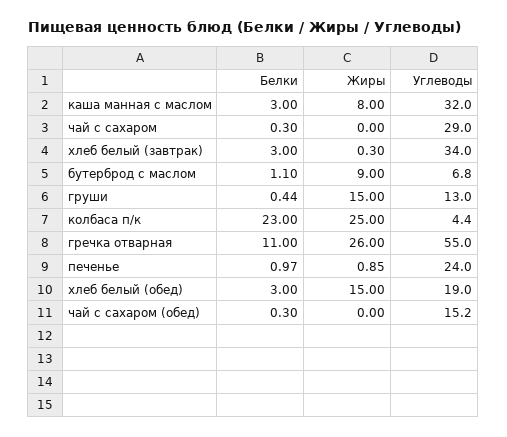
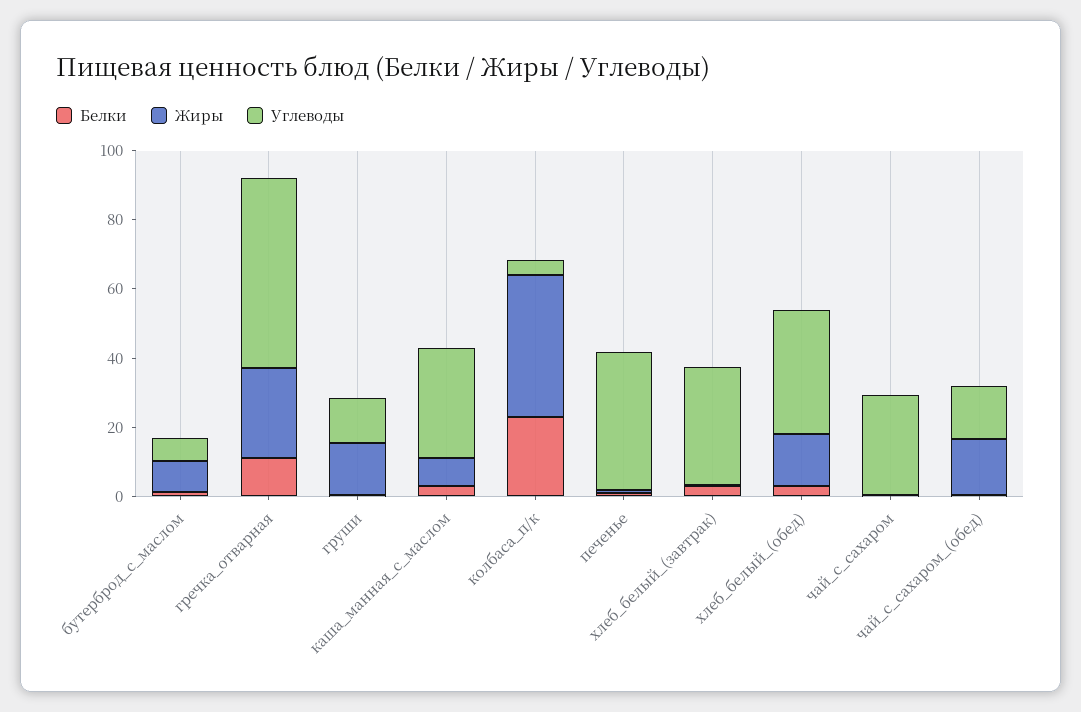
  {
    "Белки": {
      "каша манная с маслом": 3,
      "чай с сахаром": 0.3,
      "хлеб белый (завтрак)": 3,
      "бутерброд с маслом": 1.1,
      "груши": 0.44,
      "колбаса п/к": 23,
      "гречка отварная": 11,
      "печенье": 0.97,
      "хлеб белый (обед)": 3,
      "чай с сахаром (обед)": 0.3
    },
    "Жиры": {
      "каша манная с маслом": 8,
      "чай с сахаром": 0,
      "хлеб белый (завтрак)": 0.3,
      "бутерброд с маслом": 9,
      "груши": 15,
-     "колбаса п/к": 25,
+     "колбаса п/к": 40,
      "гречка отварная": 26,
      "печенье": 0.85,
      "хлеб белый (обед)": 15,
-     "чай с сахаром (обед)": 0
+     "чай с сахаром (обед)": 15
    },
    "Углеводы": {
      "каша манная с маслом": 32,
      "чай с сахаром": 29,
      "хлеб белый (завтрак)": 34,
      "бутерброд с маслом": 6.8,
      "груши": 13,
      "колбаса п/к": 4.4,
      "гречка отварная": 55,
-     "печенье": 24,
+     "печенье": 40,
-     "хлеб белый (обед)": 19,
+     "хлеб белый (обед)": 35,
      "чай с сахаром (обед)": 15.2
    }
  }

